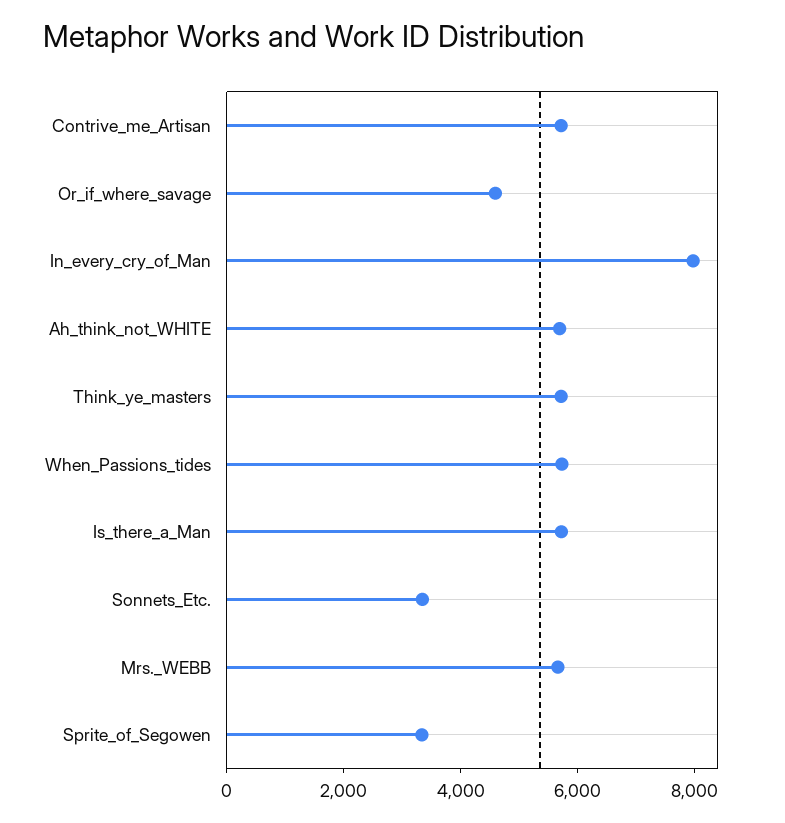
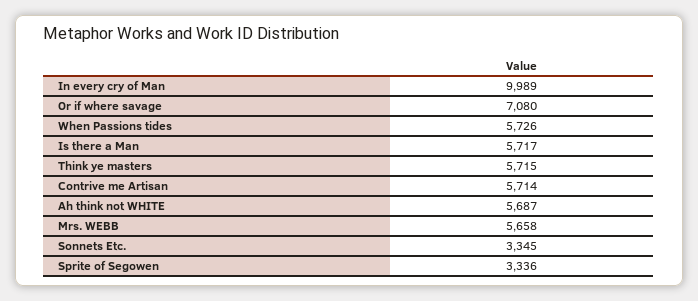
  {
    "Contrive_me_Artisan": 5714,
-   "Or_if_where_savage": 4500,
+   "Or_if_where_savage": 7080,
-   "In_every_cry_of_Man": 8000,
+   "In_every_cry_of_Man": 9989,
    "Ah_think_not_WHITE": 5687,
    "Think_ye_masters": 5715,
    "When_Passions_tides": 5726,
    "Is_there_a_Man": 5717,
    "Sonnets_Etc.": 3345,
    "Mrs._WEBB": 5658,
    "Sprite_of_Segowen": 3336
  }

